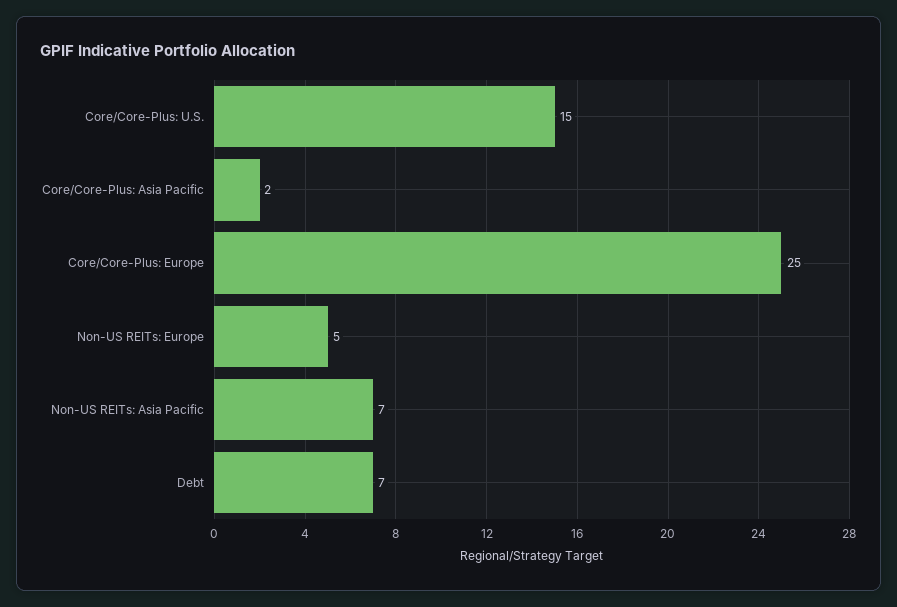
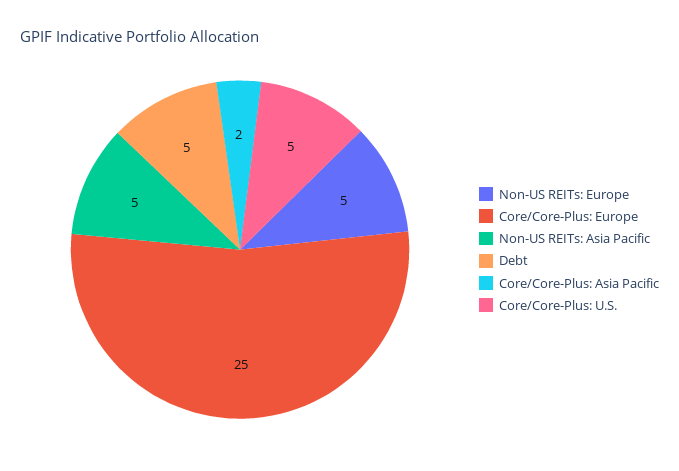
  {
-   "Core/Core-Plus: U.S.": 15,
+   "Core/Core-Plus: U.S.": 5,
    "Core/Core-Plus: Asia Pacific": 2,
    "Core/Core-Plus: Europe": 25,
    "Non-US REITs: Europe": 5,
-   "Non-US REITs: Asia Pacific": 7,
+   "Non-US REITs: Asia Pacific": 5,
-   "Debt": 7
+   "Debt": 5
  }

